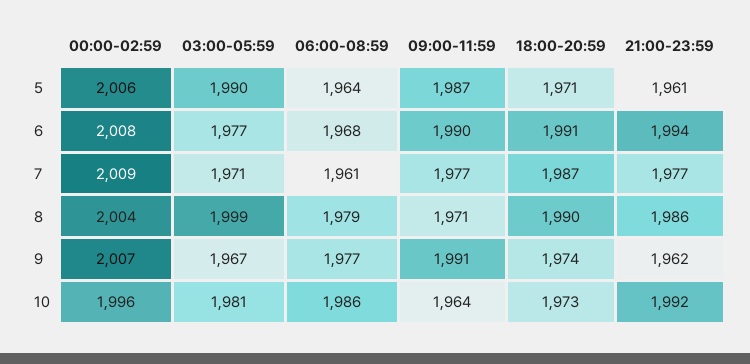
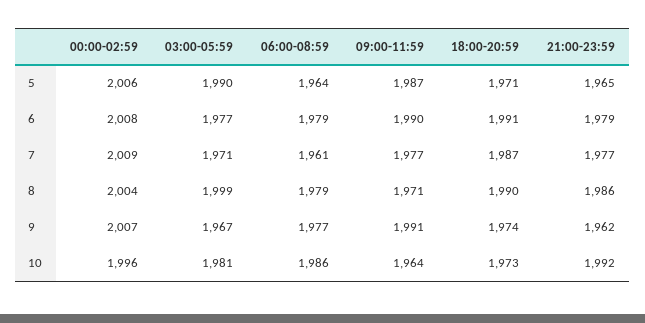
  {
    "00:00-02:59": {
      "5": 2006,
      "6": 2008,
      "7": 2009,
      "8": 2004,
      "9": 2007,
      "10": 1996
    },
    "03:00-05:59": {
      "5": 1990,
      "6": 1977,
      "7": 1971,
      "8": 1999,
      "9": 1967,
      "10": 1981
    },
    "06:00-08:59": {
      "5": 1964,
-     "6": 1968,
+     "6": 1979,
      "7": 1961,
      "8": 1979,
      "9": 1977,
      "10": 1986
    },
    "09:00-11:59": {
      "5": 1987,
      "6": 1990,
      "7": 1977,
      "8": 1971,
      "9": 1991,
      "10": 1964
    },
    "18:00-20:59": {
      "5": 1971,
      "6": 1991,
      "7": 1987,
      "8": 1990,
      "9": 1974,
      "10": 1973
    },
    "21:00-23:59": {
-     "5": 1961,
+     "5": 1965,
-     "6": 1994,
+     "6": 1979,
      "7": 1977,
      "8": 1986,
      "9": 1962,
      "10": 1992
    }
  }

